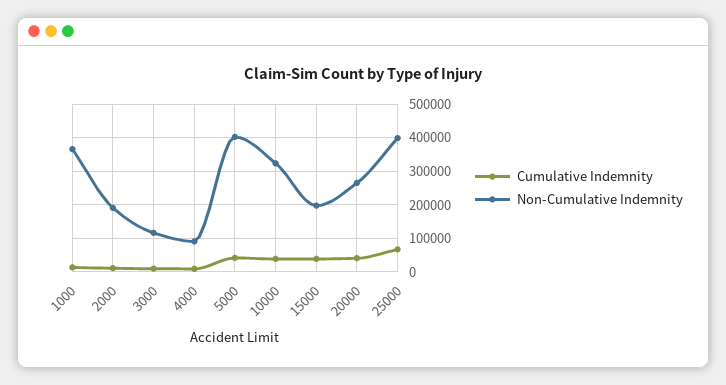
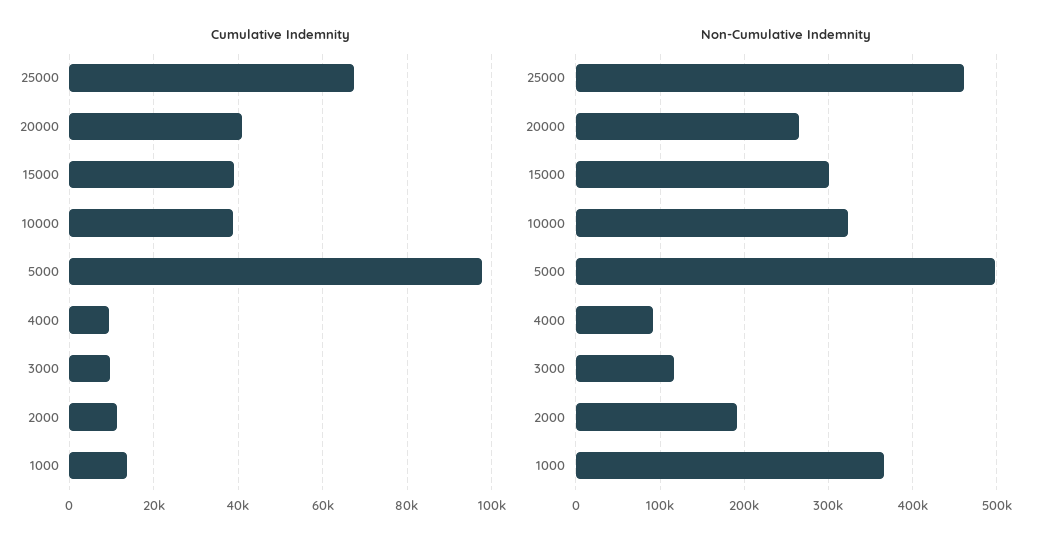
  {
    "Cumulative Indemnity": {
      "1000": 14000,
      "2000": 12000,
      "3000": 10000,
      "4000": 10000,
-     "5000": 40000,
+     "5000": 98000,
      "10000": 38000,
      "15000": 38000,
      "20000": 40000,
      "25000": 68000
    },
    "Non-Cumulative Indemnity": {
      "1000": 370000,
      "2000": 190000,
      "3000": 120000,
      "4000": 90000,
-     "5000": 400000,
+     "5000": 500000,
      "10000": 320000,
-     "15000": 200000,
+     "15000": 300000,
      "20000": 270000,
-     "25000": 400000
+     "25000": 460000
    }
  }

